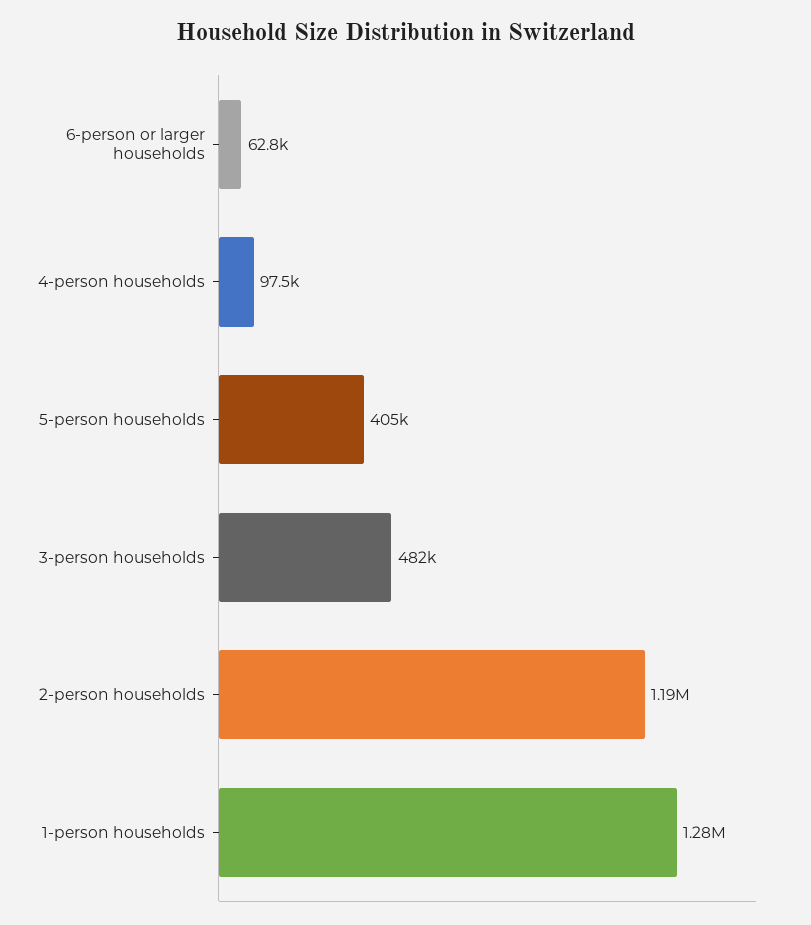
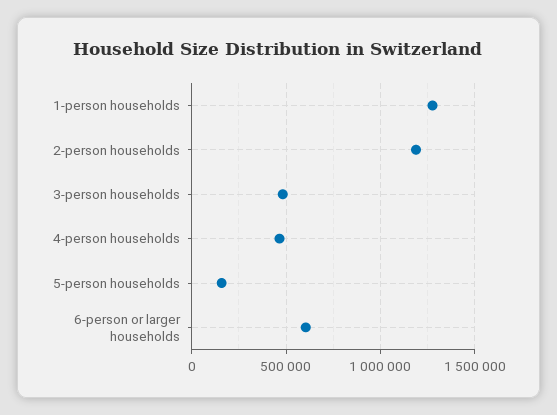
  {
-   "6-person or larger households": 62800,
+   "6-person or larger households": 600000,
-   "4-person households": 97500,
+   "4-person households": 450000,
-   "5-person households": 405000,
+   "5-person households": 150000,
    "3-person households": 482000,
    "2-person households": 1190000,
    "1-person households": 1280000
  }

